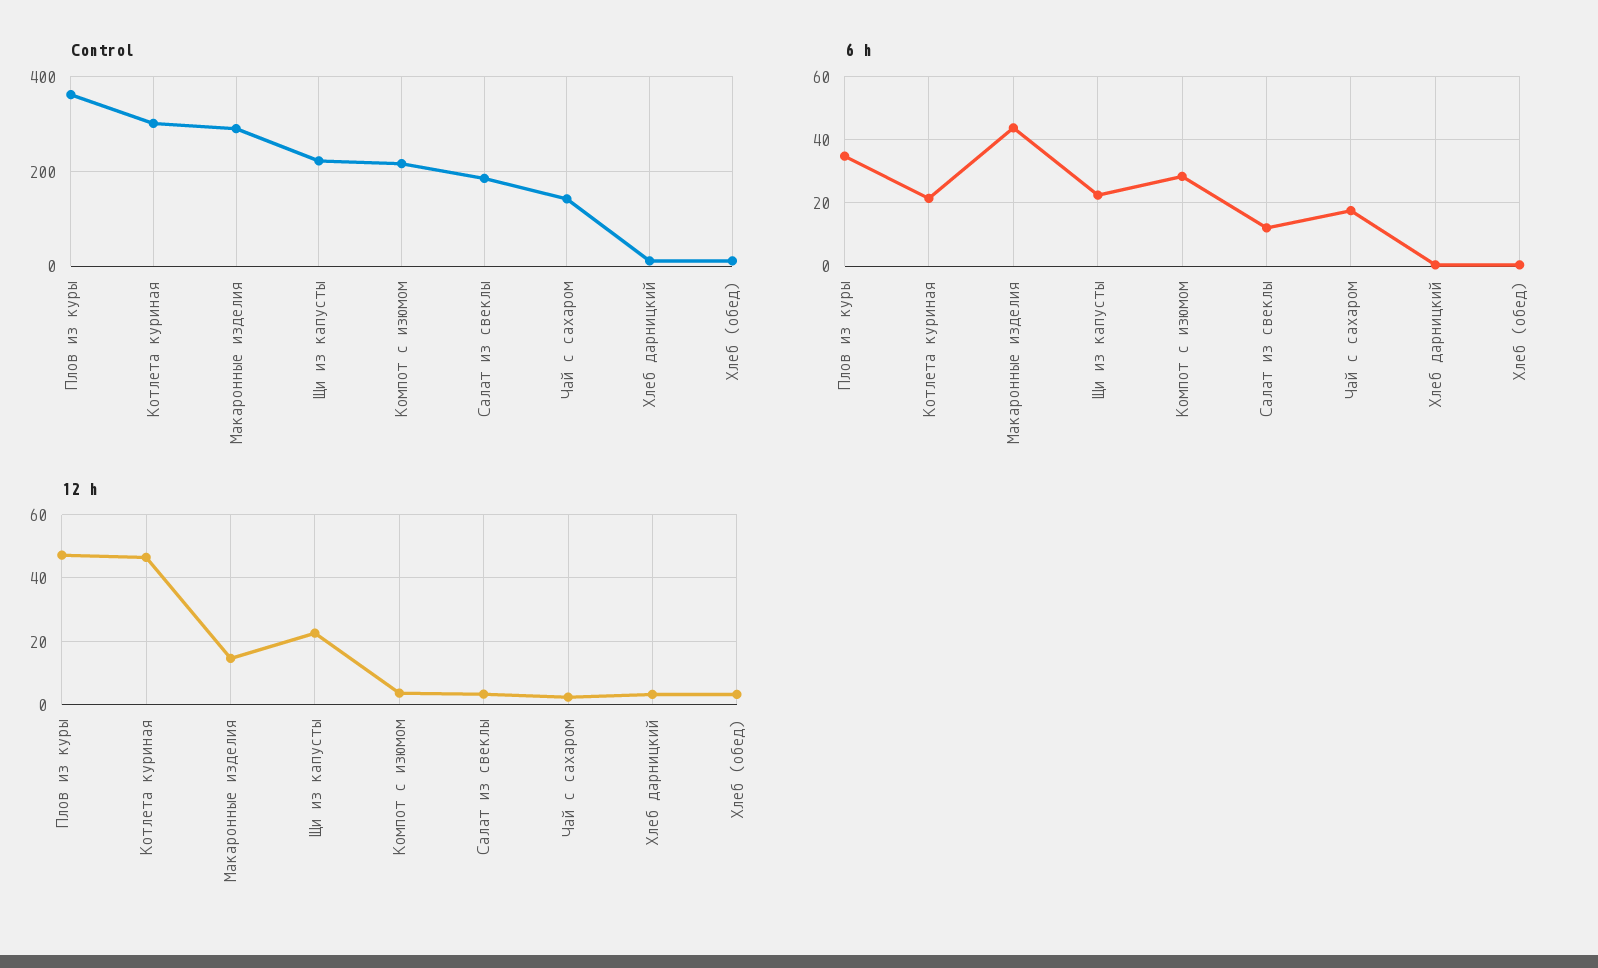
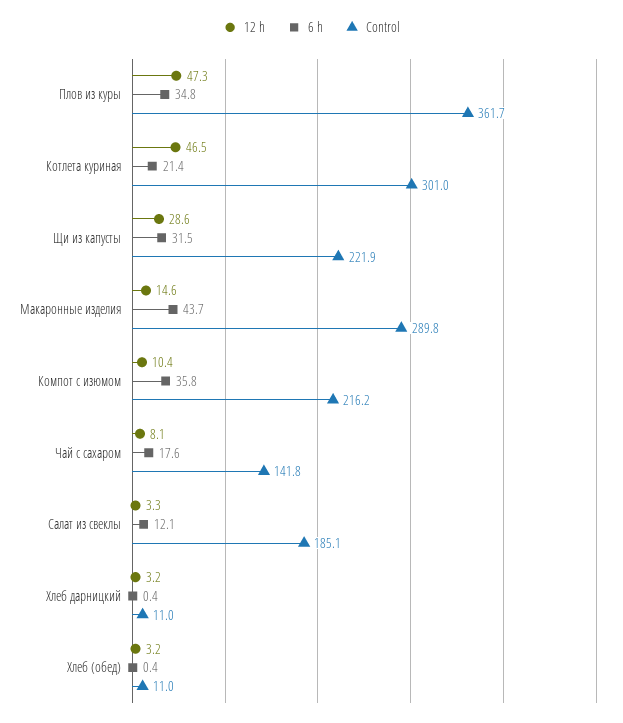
  {
    "Control": {
      "Плов из куры": 361.7,
      "Котлета куриная": 301,
      "Макаронные изделия": 289.8,
      "Щи из капусты": 221.9,
      "Компот с изюмом": 216.2,
      "Салат из свеклы": 185.1,
      "Чай с сахаром": 141.8,
      "Хлеб дарницкий": 11,
      "Хлеб (обед)": 11
    },
    "6 h": {
      "Плов из куры": 34.8,
      "Котлета куриная": 21.4,
      "Макаронные изделия": 43.7,
-     "Щи из капусты": 22,
+     "Щи из капусты": 31.5,
-     "Компот с изюмом": 28,
+     "Компот с изюмом": 35.8,
      "Салат из свеклы": 12.1,
      "Чай с сахаром": 17.6,
      "Хлеб дарницкий": 0.4,
      "Хлеб (обед)": 0.4
    },
    "12 h": {
      "Плов из куры": 47.3,
      "Котлета куриная": 46.5,
      "Макаронные изделия": 14.6,
-     "Щи из капусты": 22,
+     "Щи из капусты": 28.6,
-     "Компот с изюмом": 4,
+     "Компот с изюмом": 10.4,
      "Салат из свеклы": 3.3,
-     "Чай с сахаром": 2,
+     "Чай с сахаром": 8.1,
      "Хлеб дарницкий": 3.2,
      "Хлеб (обед)": 3.2
    }
  }

